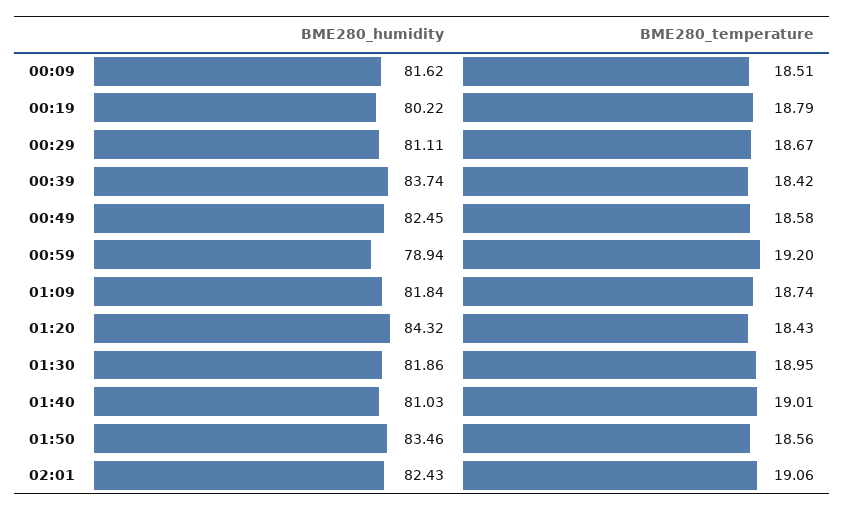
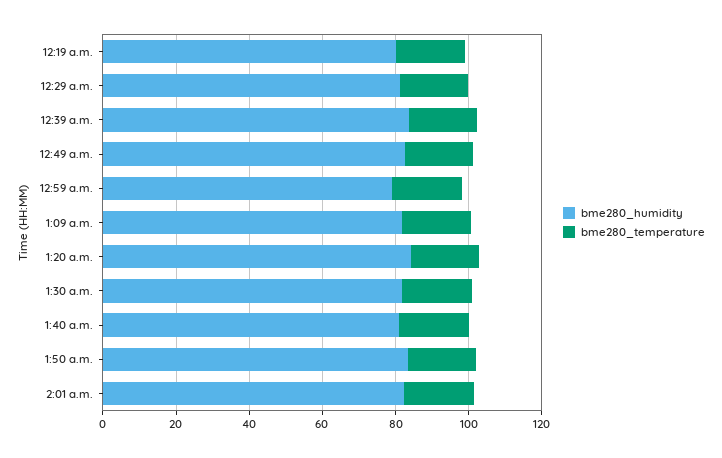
  {
    "BME280_humidity": {
-     "00:09": 81.62,
      "00:19": 80.22,
      "00:29": 81.11,
      "00:39": 83.74,
      "00:49": 82.45,
      "00:59": 78.94,
      "01:09": 81.84,
      "01:20": 84.32,
      "01:30": 81.86,
      "01:40": 81.03,
      "01:50": 83.46,
      "02:01": 82.43
    },
    "BME280_temperature": {
-     "00:09": 18.51,
      "00:19": 18.79,
      "00:29": 18.67,
      "00:39": 18.42,
      "00:49": 18.58,
      "00:59": 19.2,
      "01:09": 18.74,
      "01:20": 18.43,
      "01:30": 18.95,
      "01:40": 19.01,
      "01:50": 18.56,
      "02:01": 19.06
    }
  }

